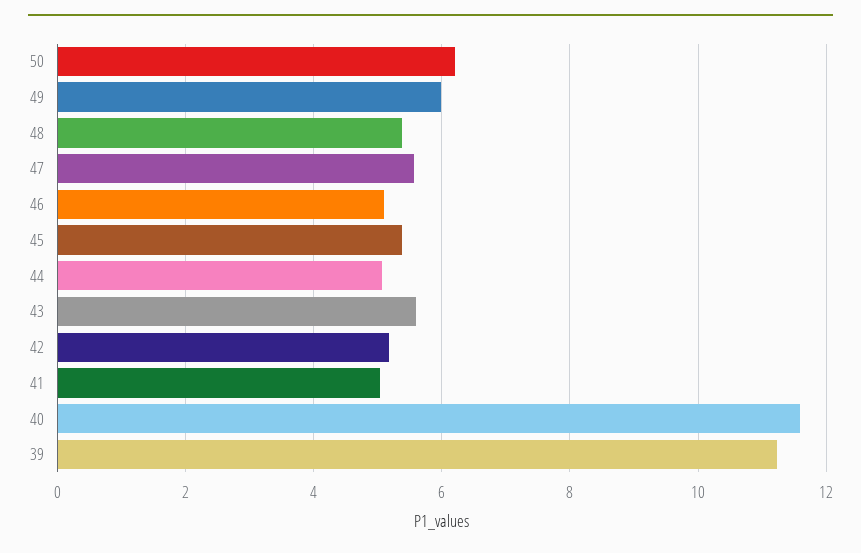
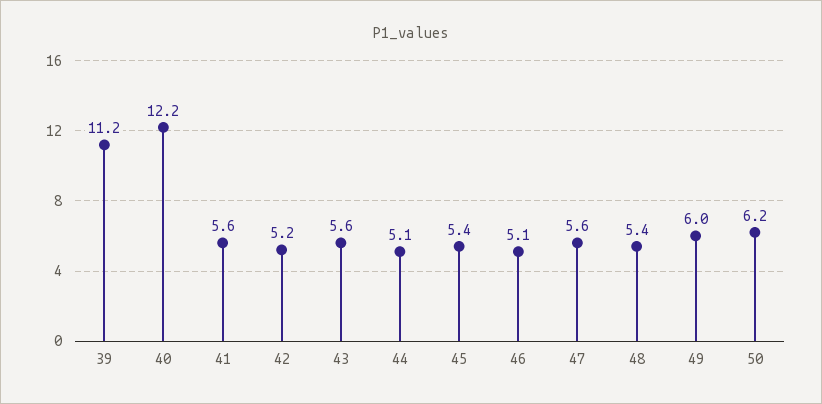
  {
    "50": 6.2,
    "49": 6,
    "48": 5.4,
    "47": 5.6,
    "46": 5.1,
    "45": 5.4,
    "44": 5.1,
    "43": 5.6,
    "42": 5.2,
-   "41": 5,
+   "41": 5.6,
-   "40": 11.6,
+   "40": 12.2,
    "39": 11.2
  }

